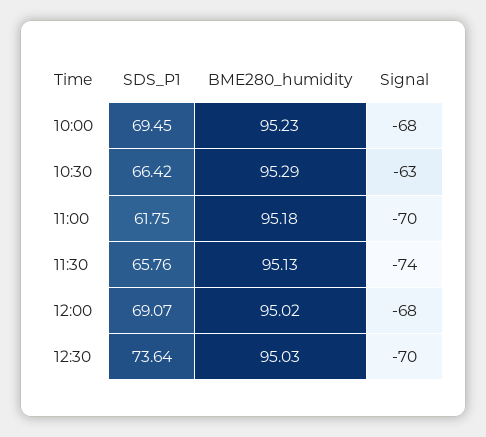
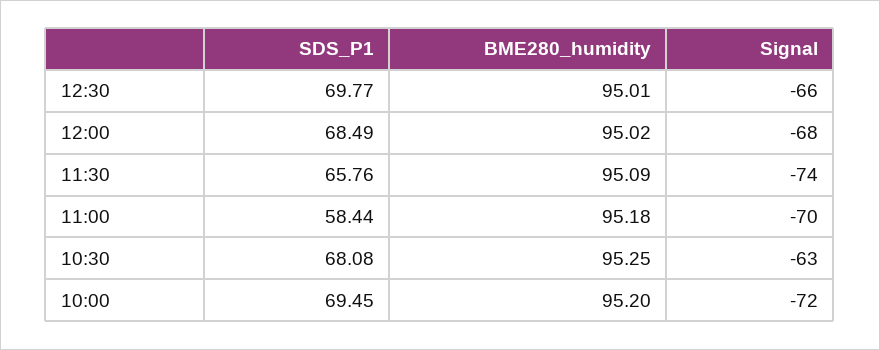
  {
    "SDS_P1": {
      "10:00": 69.45,
-     "10:30": 66.42,
+     "10:30": 68.08,
-     "11:00": 61.75,
+     "11:00": 58.44,
      "11:30": 65.76,
-     "12:00": 69.07,
+     "12:00": 68.49,
-     "12:30": 73.64
+     "12:30": 69.77
    },
    "BME280_humidity": {
-     "10:00": 95.23,
+     "10:00": 95.2,
-     "10:30": 95.29,
+     "10:30": 95.25,
      "11:00": 95.18,
-     "11:30": 95.13,
+     "11:30": 95.09,
      "12:00": 95.02,
-     "12:30": 95.03
+     "12:30": 95.01
    },
    "Signal": {
-     "10:00": -68,
+     "10:00": -72,
      "10:30": -63,
      "11:00": -70,
      "11:30": -74,
      "12:00": -68,
-     "12:30": -70
+     "12:30": -66
    }
  }

